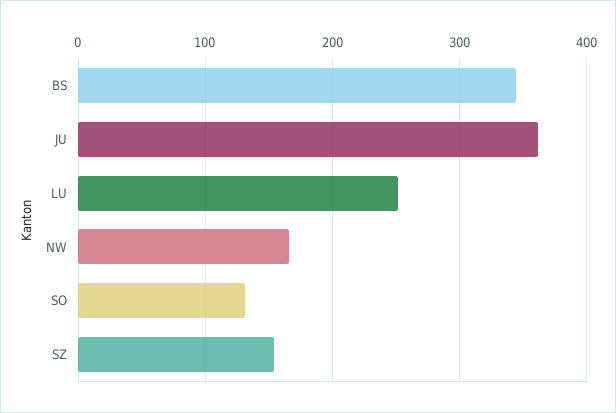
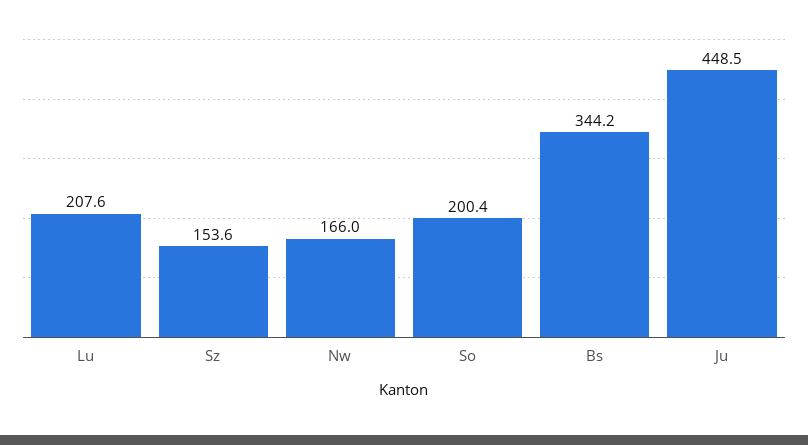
  {
    "BS": 344.2,
-   "JU": 360,
+   "JU": 448.5,
-   "LU": 250,
+   "LU": 207.6,
    "NW": 166,
-   "SO": 130,
+   "SO": 200.4,
    "SZ": 153.6
  }

